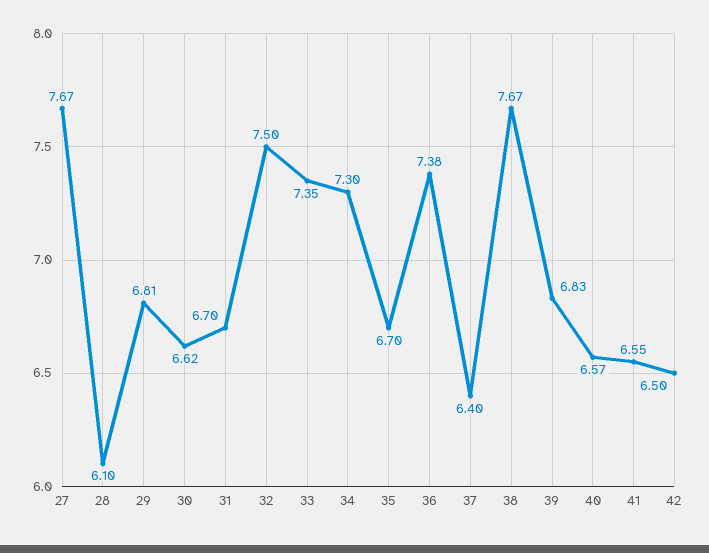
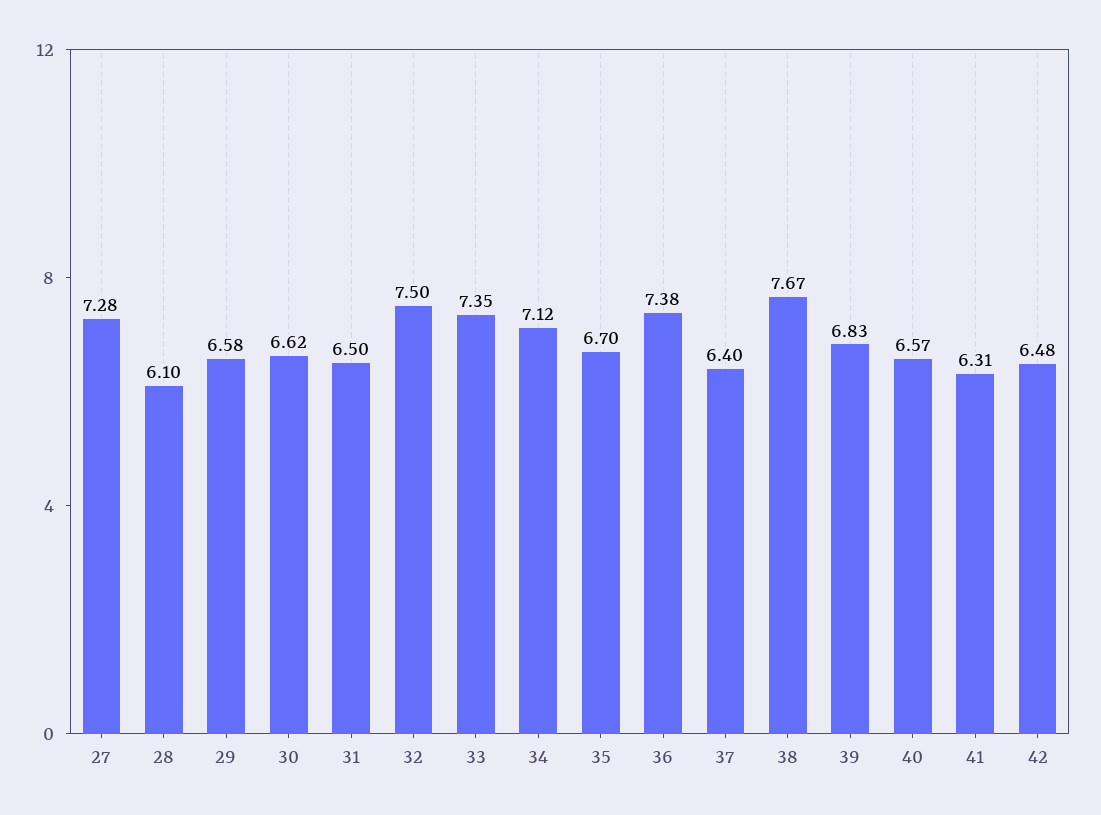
  {
-   "27": 7.67,
+   "27": 7.28,
    "28": 6.1,
-   "29": 6.81,
+   "29": 6.58,
    "30": 6.62,
-   "31": 6.7,
+   "31": 6.5,
    "32": 7.5,
    "33": 7.35,
-   "34": 7.3,
+   "34": 7.12,
    "35": 6.7,
    "36": 7.38,
    "37": 6.4,
    "38": 7.67,
    "39": 6.83,
    "40": 6.57,
-   "41": 6.55,
+   "41": 6.31,
-   "42": 6.5
+   "42": 6.48
  }

